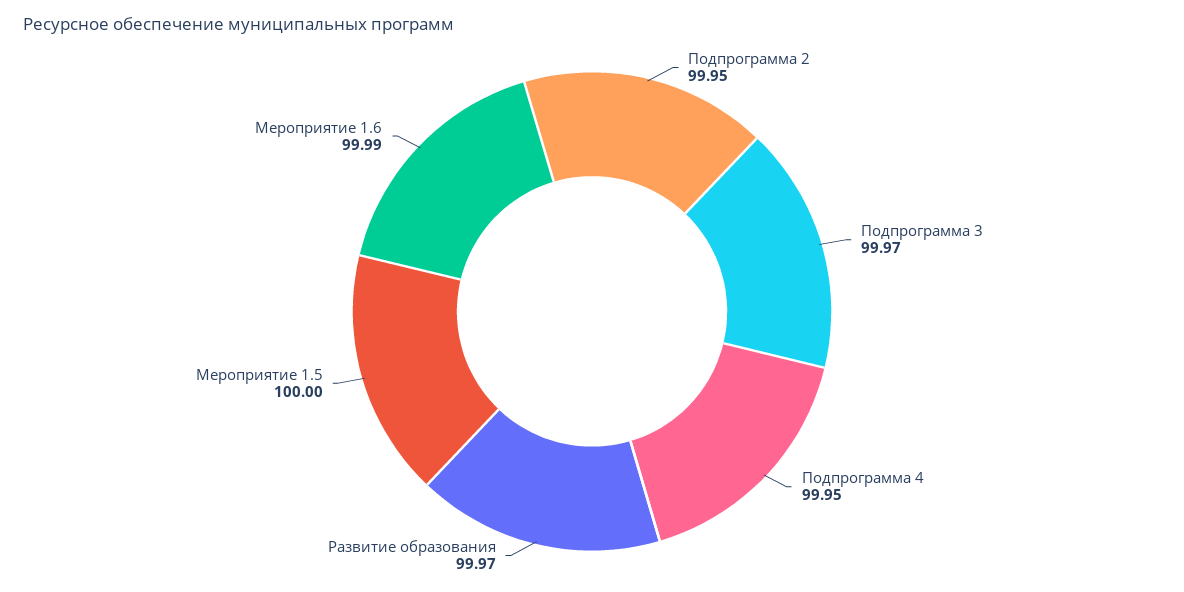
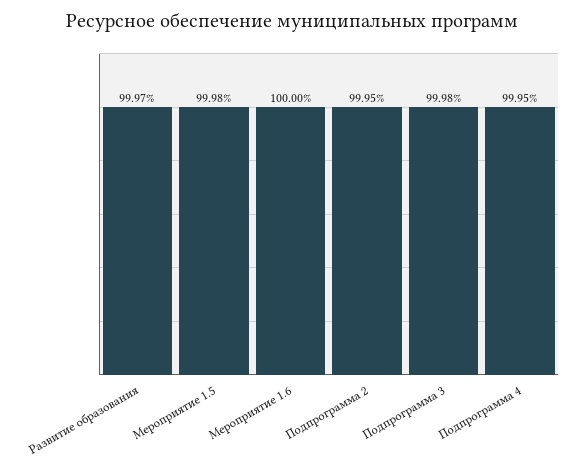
  {
    "Подпрограмма 2": 99.95,
-   "Подпрограмма 3": 99.97,
+   "Подпрограмма 3": 99.98,
    "Подпрограмма 4": 99.95,
    "Развитие образования": 99.97,
-   "Мероприятие 1.5": 100,
+   "Мероприятие 1.5": 99.98,
-   "Мероприятие 1.6": 99.99
+   "Мероприятие 1.6": 100
  }

